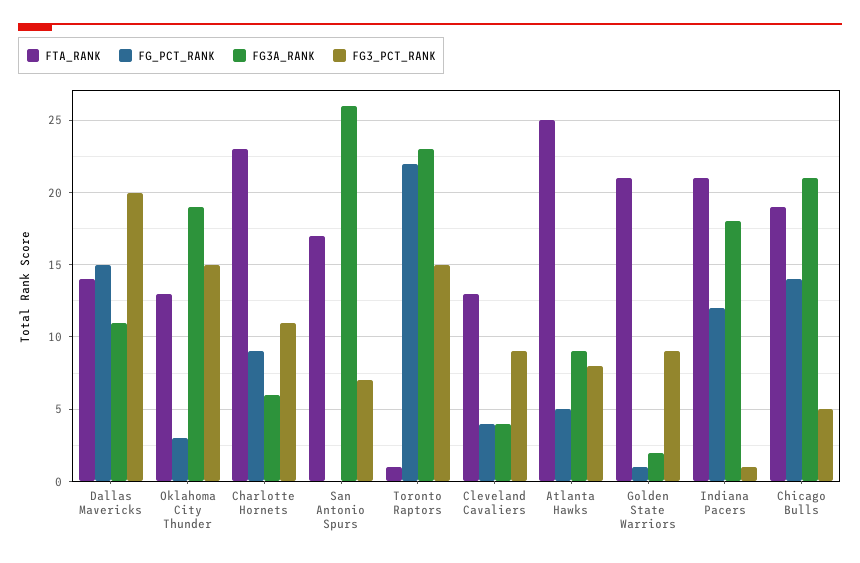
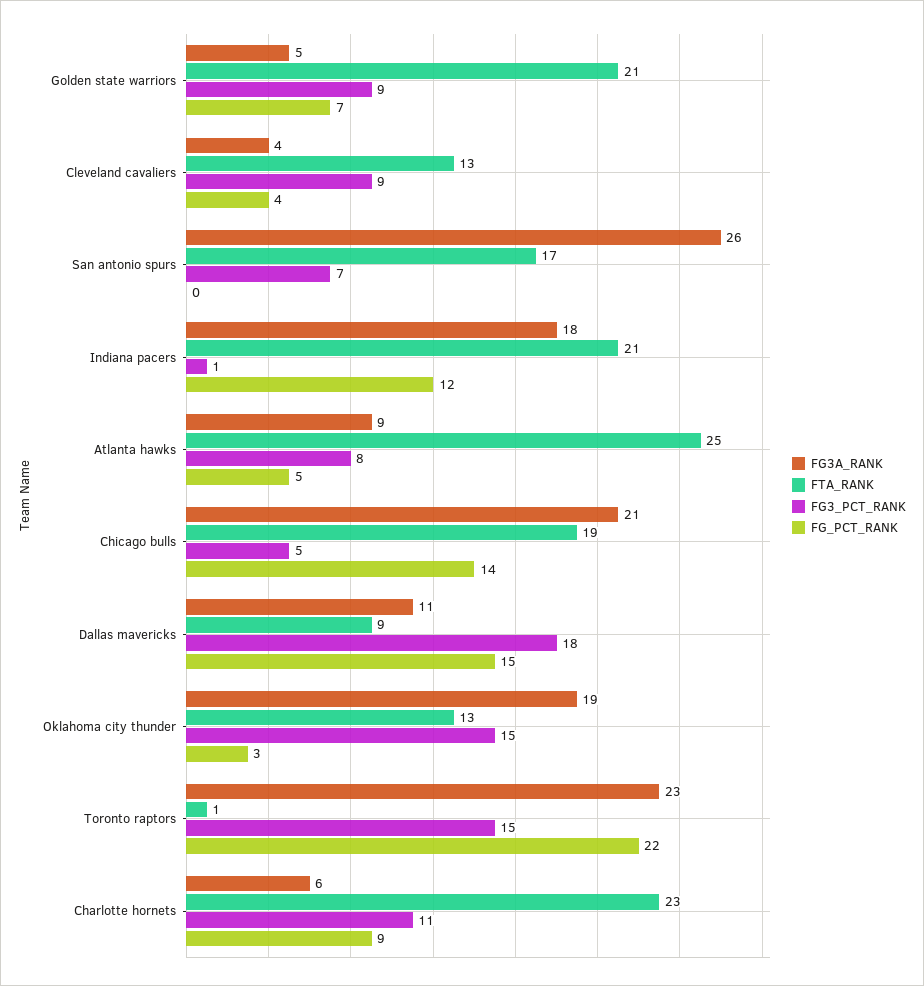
  {
    "FTA_RANK": {
-     "Dallas Mavericks": 14,
+     "Dallas Mavericks": 9,
      "Oklahoma City Thunder": 13,
      "Charlotte Hornets": 23,
      "San Antonio Spurs": 17,
      "Toronto Raptors": 1,
      "Cleveland Cavaliers": 13,
      "Atlanta Hawks": 25,
      "Golden State Warriors": 21,
      "Indiana Pacers": 21,
      "Chicago Bulls": 19
    },
    "FG_PCT_RANK": {
      "Dallas Mavericks": 15,
      "Oklahoma City Thunder": 3,
      "Charlotte Hornets": 9,
      "San Antonio Spurs": 0,
      "Toronto Raptors": 22,
      "Cleveland Cavaliers": 4,
      "Atlanta Hawks": 5,
-     "Golden State Warriors": 1,
+     "Golden State Warriors": 7,
      "Indiana Pacers": 12,
      "Chicago Bulls": 14
    },
    "FG3A_RANK": {
      "Dallas Mavericks": 11,
      "Oklahoma City Thunder": 19,
      "Charlotte Hornets": 6,
      "San Antonio Spurs": 26,
      "Toronto Raptors": 23,
      "Cleveland Cavaliers": 4,
      "Atlanta Hawks": 9,
-     "Golden State Warriors": 2,
+     "Golden State Warriors": 5,
      "Indiana Pacers": 18,
      "Chicago Bulls": 21
    },
    "FG3_PCT_RANK": {
-     "Dallas Mavericks": 20,
+     "Dallas Mavericks": 18,
      "Oklahoma City Thunder": 15,
      "Charlotte Hornets": 11,
      "San Antonio Spurs": 7,
      "Toronto Raptors": 15,
      "Cleveland Cavaliers": 9,
      "Atlanta Hawks": 8,
      "Golden State Warriors": 9,
      "Indiana Pacers": 1,
      "Chicago Bulls": 5
    }
  }

